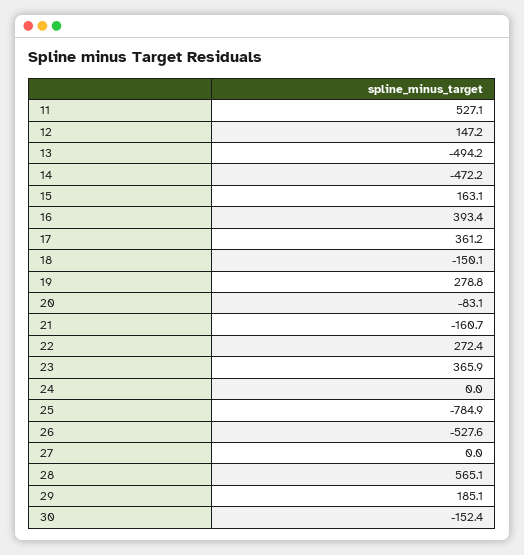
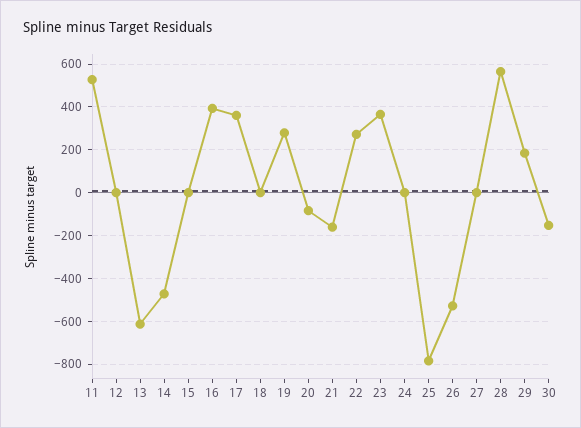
  {
    "11": 527.1,
-   "12": 147.2,
+   "12": 0,
-   "13": -494.2,
+   "13": -600,
    "14": -472.2,
-   "15": 163.1,
+   "15": 0,
    "16": 393.4,
    "17": 361.2,
-   "18": -150.1,
+   "18": 0,
    "19": 278.8,
    "20": -83.1,
    "21": -160.7,
    "22": 272.4,
    "23": 365.9,
    "24": 0,
    "25": -784.9,
    "26": -527.6,
    "27": 0,
    "28": 565.1,
    "29": 185.1,
    "30": -152.4
  }

